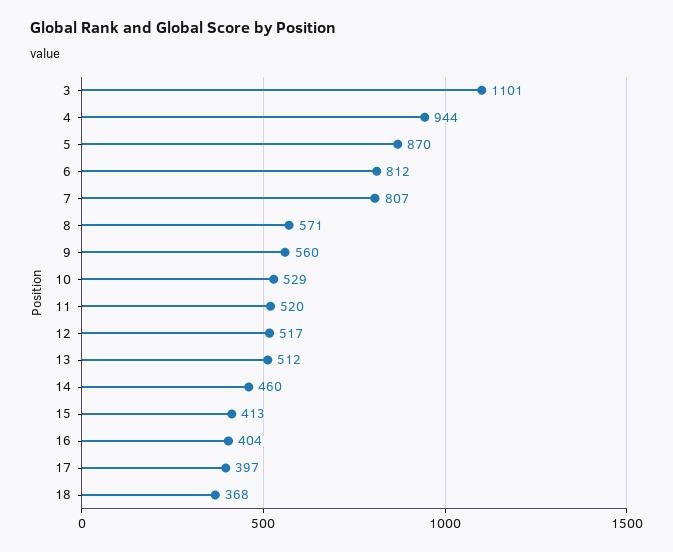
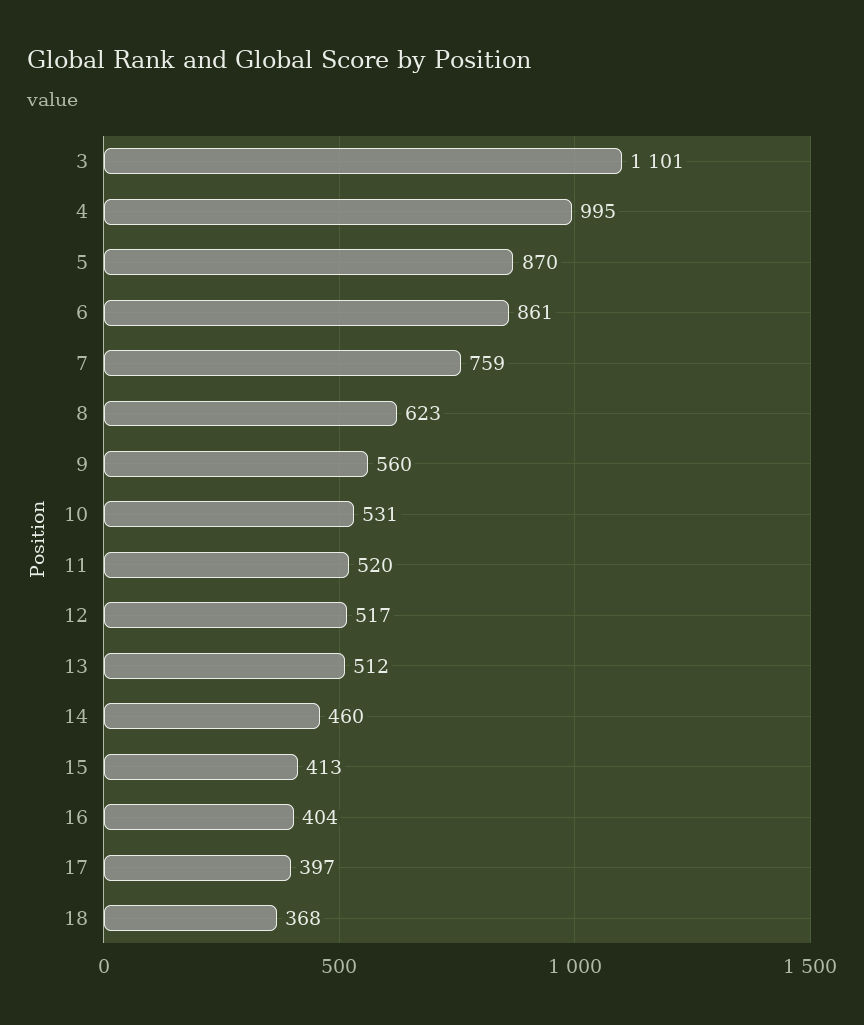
  {
    "3": 1101,
-   "4": 944,
+   "4": 995,
    "5": 870,
-   "6": 812,
+   "6": 861,
-   "7": 807,
+   "7": 759,
-   "8": 571,
+   "8": 623,
    "9": 560,
-   "10": 529,
+   "10": 531,
    "11": 520,
    "12": 517,
    "13": 512,
    "14": 460,
    "15": 413,
    "16": 404,
    "17": 397,
    "18": 368
  }

